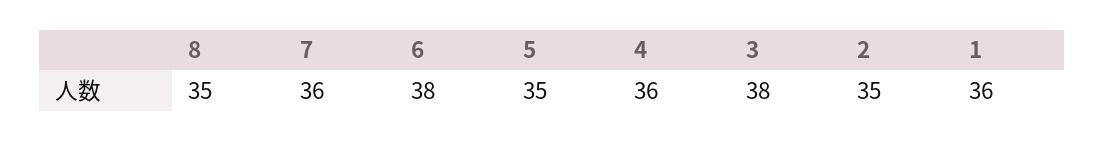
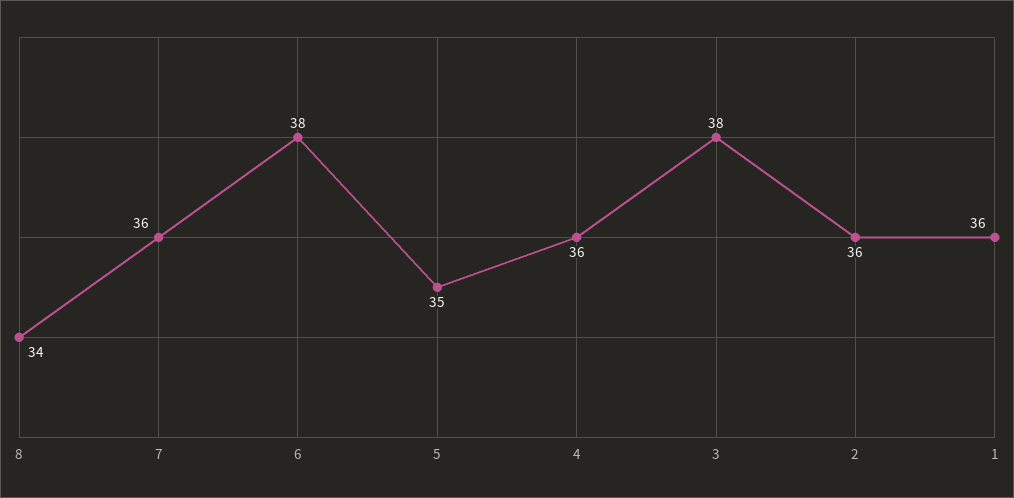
  {
-   "8": 35,
+   "8": 34,
    "7": 36,
    "6": 38,
    "5": 35,
    "4": 36,
    "3": 38,
-   "2": 35,
+   "2": 36,
    "1": 36
  }

